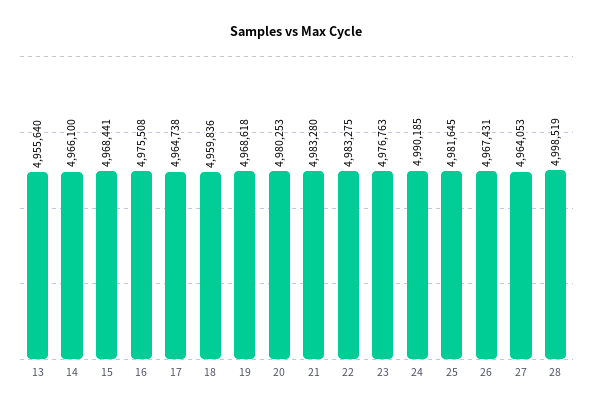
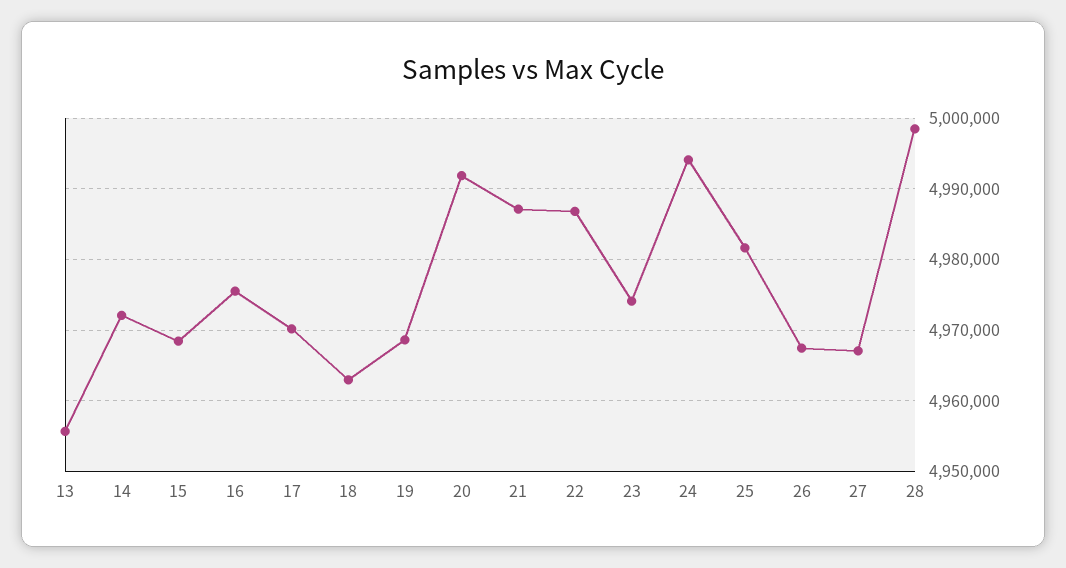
  {
    "13": 4955640,
-   "14": 4966100,
+   "14": 4972000,
    "15": 4968441,
    "16": 4975508,
-   "17": 4964738,
+   "17": 4970000,
-   "18": 4959836,
+   "18": 4963000,
    "19": 4968618,
-   "20": 4980253,
+   "20": 4992000,
-   "21": 4983280,
+   "21": 4987000,
-   "22": 4983275,
+   "22": 4987000,
-   "23": 4976763,
+   "23": 4974000,
-   "24": 4990185,
+   "24": 4994000,
    "25": 4981645,
    "26": 4967431,
-   "27": 4964053,
+   "27": 4967000,
    "28": 4998519
  }

